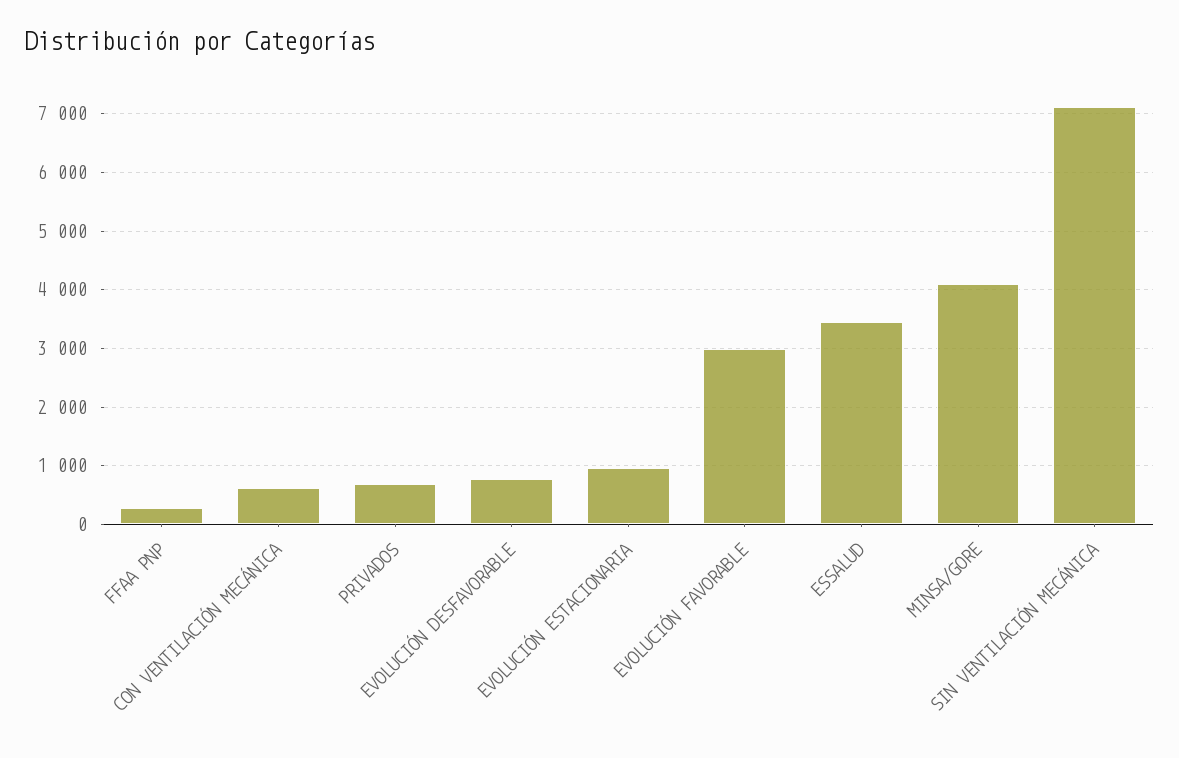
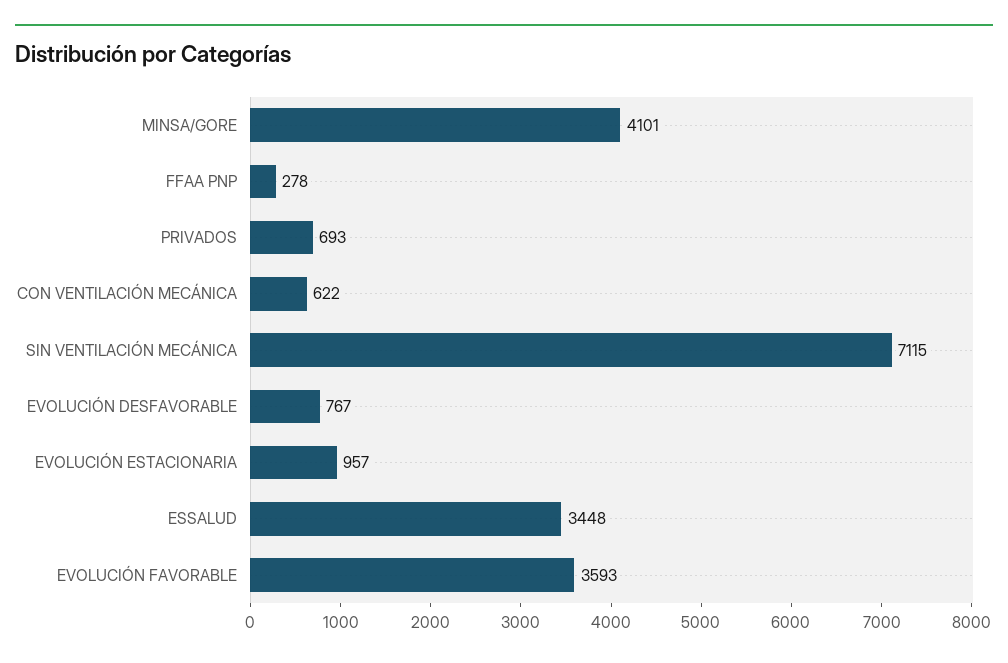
  {
    "FFAA PNP": 278,
    "CON VENTILACIÓN MECÁNICA": 622,
    "PRIVADOS": 693,
    "EVOLUCIÓN DESFAVORABLE": 767,
    "EVOLUCIÓN ESTACIONARIA": 957,
-   "EVOLUCIÓN FAVORABLE": 3000,
+   "EVOLUCIÓN FAVORABLE": 3593,
    "ESSALUD": 3448,
    "MINSA/GORE": 4101,
    "SIN VENTILACIÓN MECÁNICA": 7115
  }

